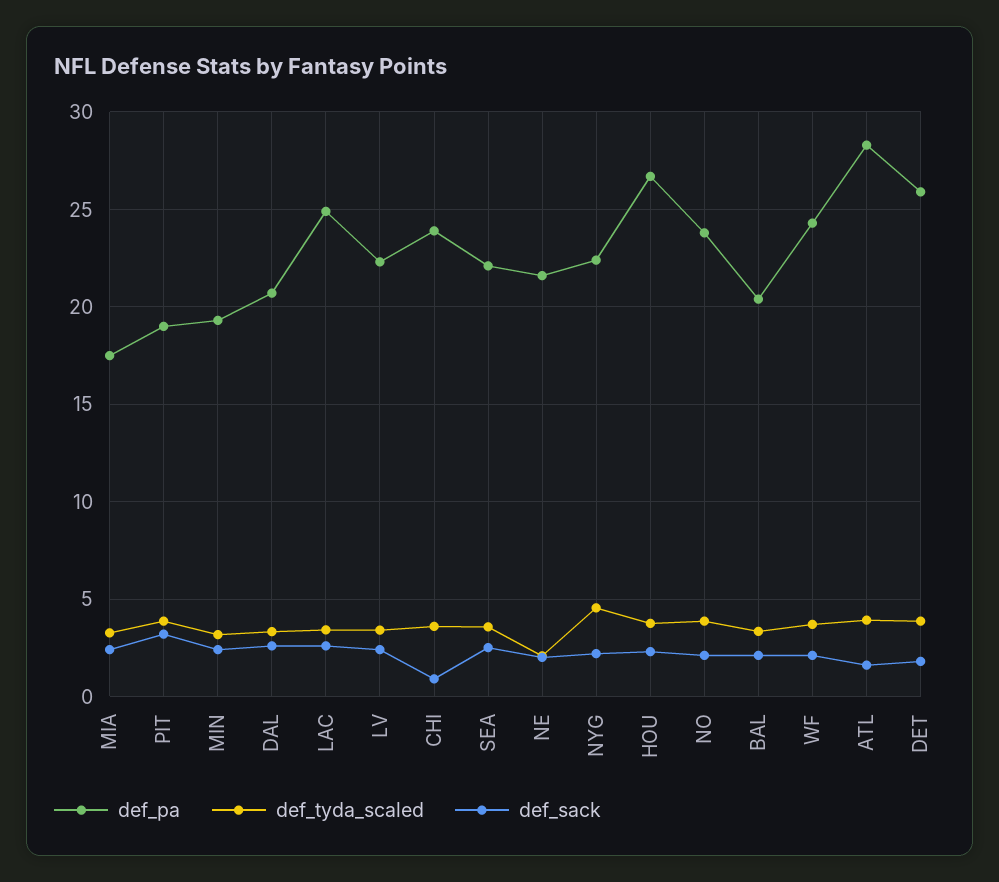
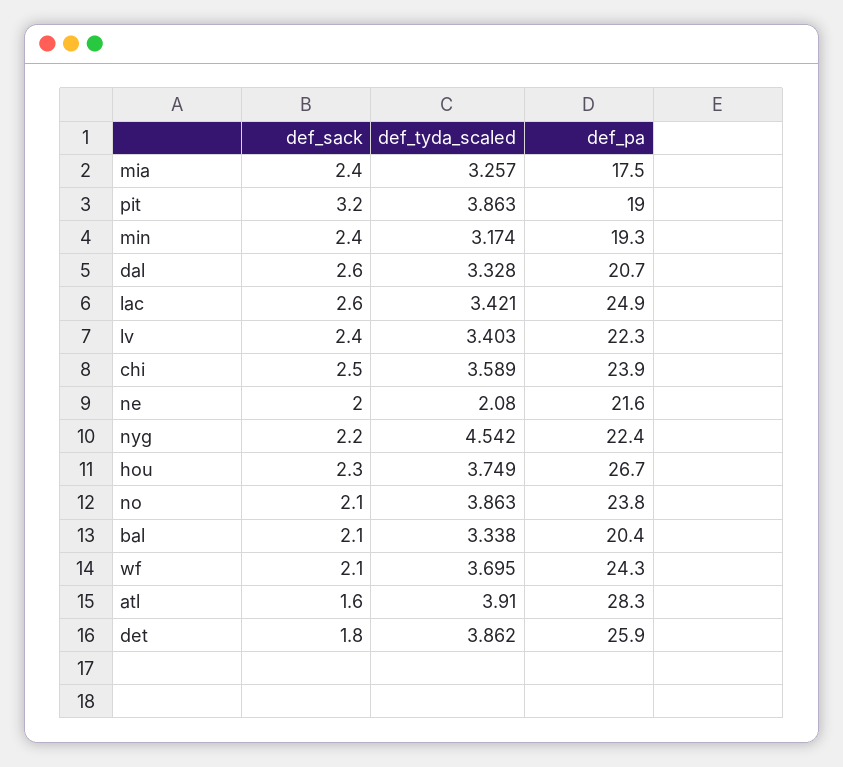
  {
    "def_pa": {
      "MIA": 17.5,
      "PIT": 19,
      "MIN": 19.3,
      "DAL": 20.7,
      "LAC": 24.9,
      "LV": 22.3,
      "CHI": 23.9,
-     "SEA": 22,
      "NE": 21.6,
      "NYG": 22.4,
      "HOU": 26.7,
      "NO": 23.8,
      "BAL": 20.4,
      "WF": 24.3,
      "ATL": 28.3,
      "DET": 25.9
    },
    "def_tyda_scaled": {
      "MIA": 3.257,
      "PIT": 3.863,
      "MIN": 3.174,
      "DAL": 3.328,
      "LAC": 3.421,
      "LV": 3.403,
      "CHI": 3.589,
-     "SEA": 3.5,
      "NE": 2.08,
      "NYG": 4.542,
      "HOU": 3.749,
      "NO": 3.863,
      "BAL": 3.338,
      "WF": 3.695,
      "ATL": 3.91,
      "DET": 3.862
    },
    "def_sack": {
      "MIA": 2.4,
      "PIT": 3.2,
      "MIN": 2.4,
      "DAL": 2.6,
      "LAC": 2.6,
      "LV": 2.4,
-     "CHI": 1,
+     "CHI": 2.5,
-     "SEA": 2.5,
      "NE": 2,
      "NYG": 2.2,
      "HOU": 2.3,
      "NO": 2.1,
      "BAL": 2.1,
      "WF": 2.1,
      "ATL": 1.6,
      "DET": 1.8
    }
  }

